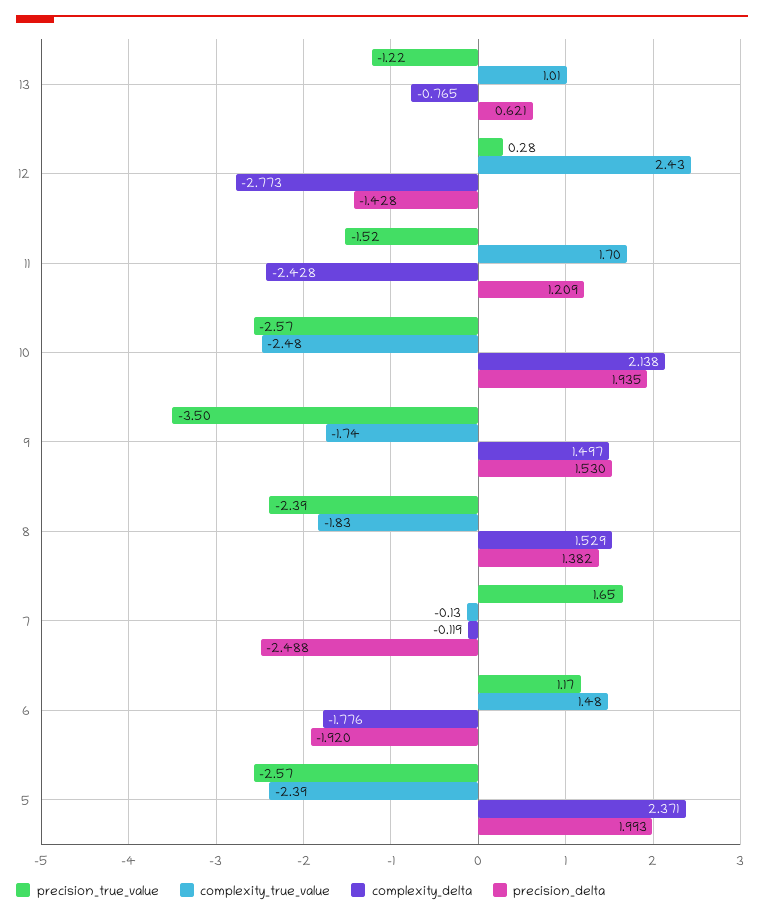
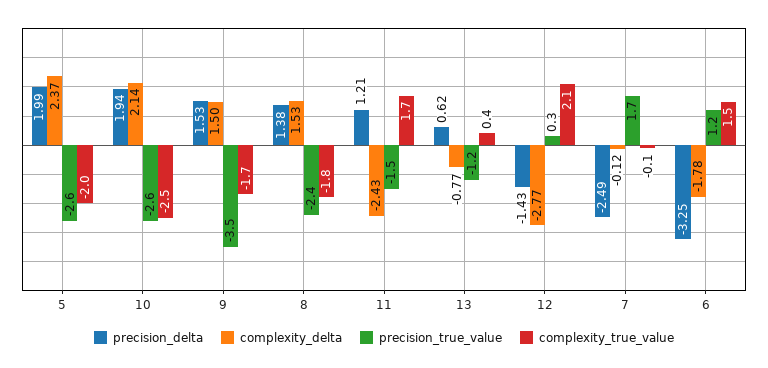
  {
    "precision_true_value": {
      "13": -1.22,
      "12": 0.28,
      "11": -1.52,
      "10": -2.57,
      "9": -3.5,
      "8": -2.39,
      "7": 1.65,
      "6": 1.17,
      "5": -2.57
    },
    "complexity_true_value": {
-     "13": 1.01,
+     "13": 0.4,
-     "12": 2.43,
+     "12": 2.1,
      "11": 1.7,
      "10": -2.48,
      "9": -1.74,
      "8": -1.83,
      "7": -0.13,
      "6": 1.48,
-     "5": -2.39
+     "5": -2
    },
    "complexity_delta": {
      "13": -0.765,
      "12": -2.773,
      "11": -2.428,
      "10": 2.138,
      "9": 1.497,
      "8": 1.529,
      "7": -0.119,
      "6": -1.776,
      "5": 2.371
    },
    "precision_delta": {
      "13": 0.621,
      "12": -1.428,
      "11": 1.209,
      "10": 1.935,
      "9": 1.53,
      "8": 1.382,
      "7": -2.488,
-     "6": -1.92,
+     "6": -3.25,
      "5": 1.993
    }
  }

